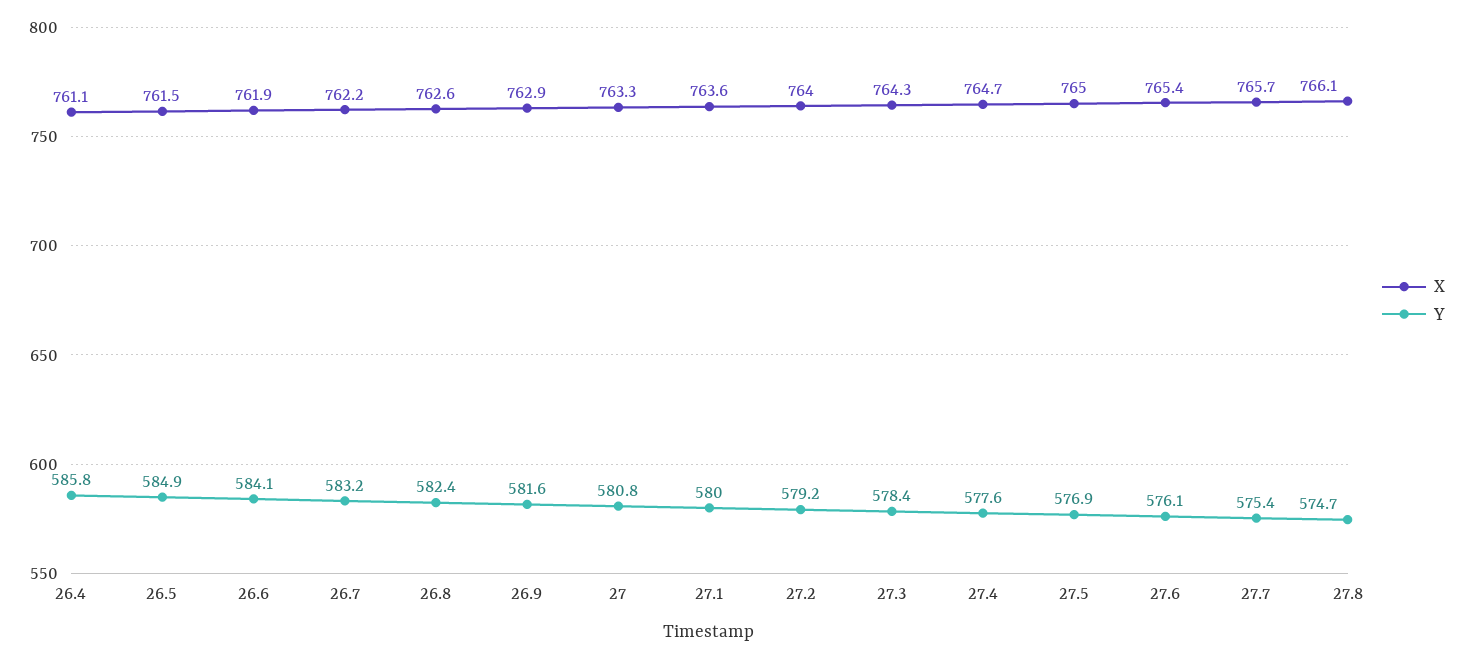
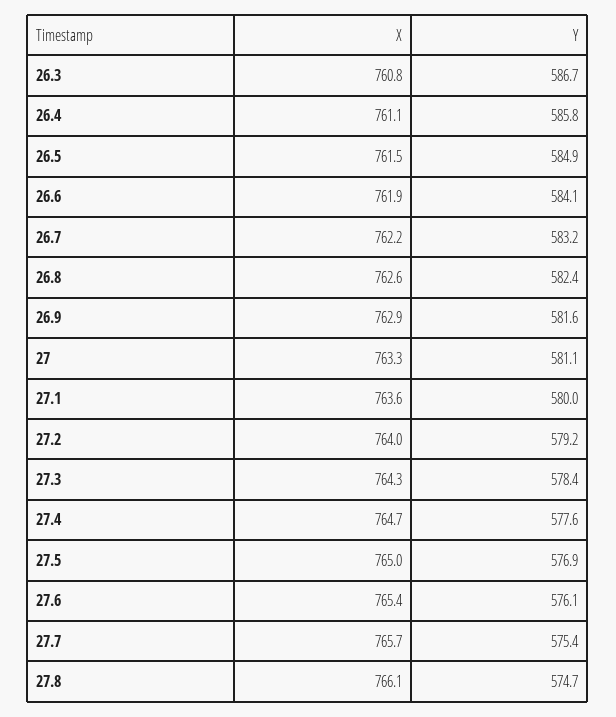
  {
    "X": {
      "26.4": 761.1,
      "26.5": 761.5,
      "26.6": 761.9,
      "26.7": 762.2,
      "26.8": 762.6,
      "26.9": 762.9,
      "27": 763.3,
      "27.1": 763.6,
      "27.2": 764,
      "27.3": 764.3,
      "27.4": 764.7,
      "27.5": 765,
      "27.6": 765.4,
      "27.7": 765.7,
-     "27.8": 766.1
+     "27.8": 766.1,
+     "26.3": 760.8
    },
    "Y": {
      "26.4": 585.8,
      "26.5": 584.9,
      "26.6": 584.1,
      "26.7": 583.2,
      "26.8": 582.4,
      "26.9": 581.6,
-     "27": 580.8,
+     "27": 581.1,
      "27.1": 580,
      "27.2": 579.2,
      "27.3": 578.4,
      "27.4": 577.6,
      "27.5": 576.9,
      "27.6": 576.1,
      "27.7": 575.4,
-     "27.8": 574.7
+     "27.8": 574.7,
+     "26.3": 586.7
    }
  }

